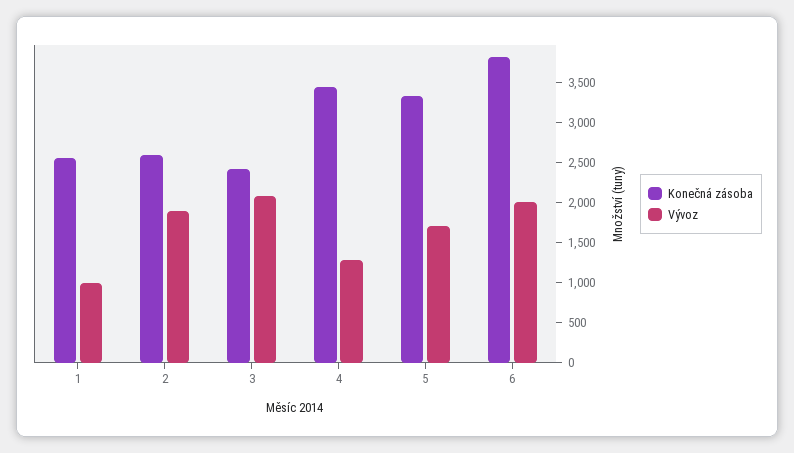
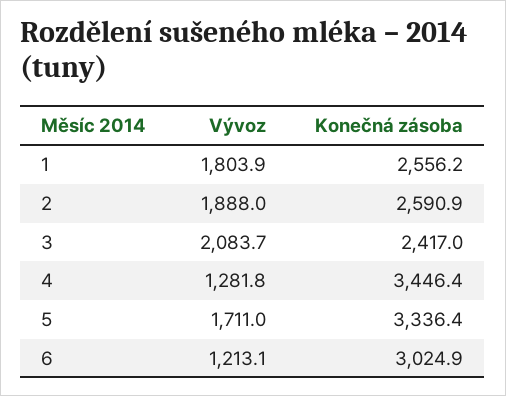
  {
    "Konečná zásoba": {
      "1": 2556.2,
      "2": 2590.9,
      "3": 2417,
      "4": 3446.4,
      "5": 3336.4,
-     "6": 3750
+     "6": 3024.9
    },
    "Vývoz": {
-     "1": 1000,
+     "1": 1803.9,
      "2": 1888,
      "3": 2083.7,
      "4": 1281.8,
      "5": 1711,
-     "6": 2000
+     "6": 1213.1
    }
  }

